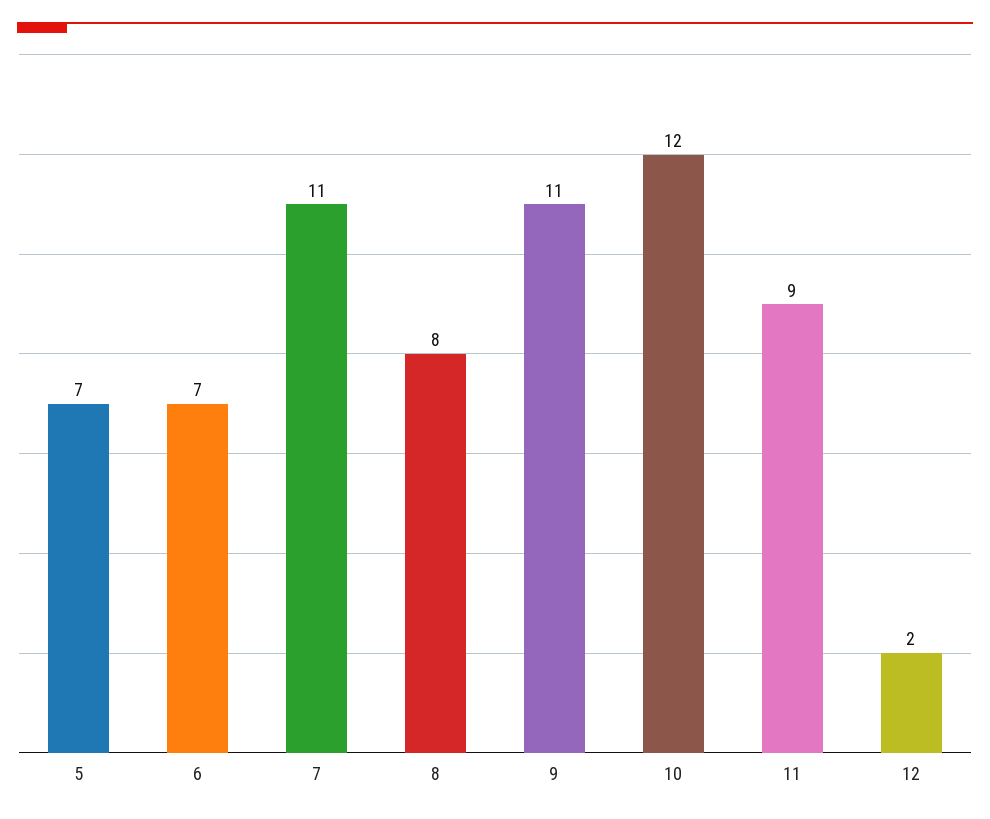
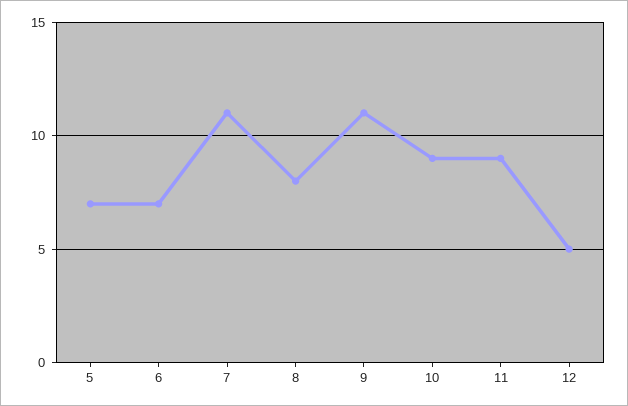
  {
    "5": 7,
    "6": 7,
    "7": 11,
    "8": 8,
    "9": 11,
-   "10": 12,
+   "10": 9,
    "11": 9,
-   "12": 2
+   "12": 5
  }

